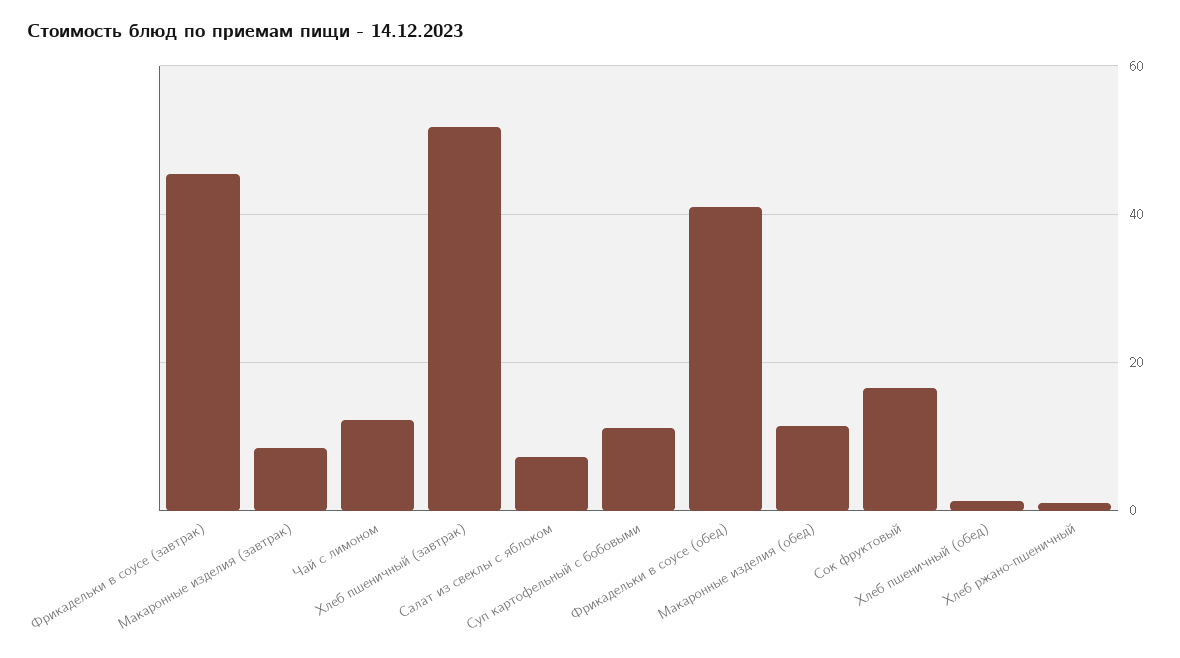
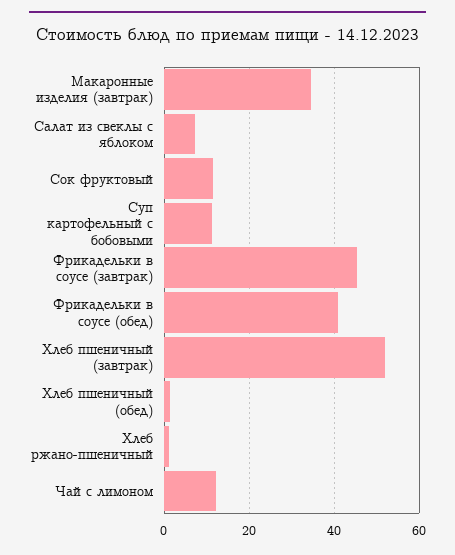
  {
    "Фрикадельки в соусе (завтрак)": 46,
-   "Макаронные изделия (завтрак)": 8,
+   "Макаронные изделия (завтрак)": 34,
    "Чай с лимоном": 12,
    "Хлеб пшеничный (завтрак)": 52,
    "Салат из свеклы с яблоком": 8,
    "Суп картофельный с бобовыми": 12,
    "Фрикадельки в соусе (обед)": 40,
-   "Макаронные изделия (обед)": 12,
-   "Сок фруктовый": 16,
+   "Сок фруктовый": 12,
    "Хлеб пшеничный (обед)": 2,
    "Хлеб ржано-пшеничный": 2
  }

